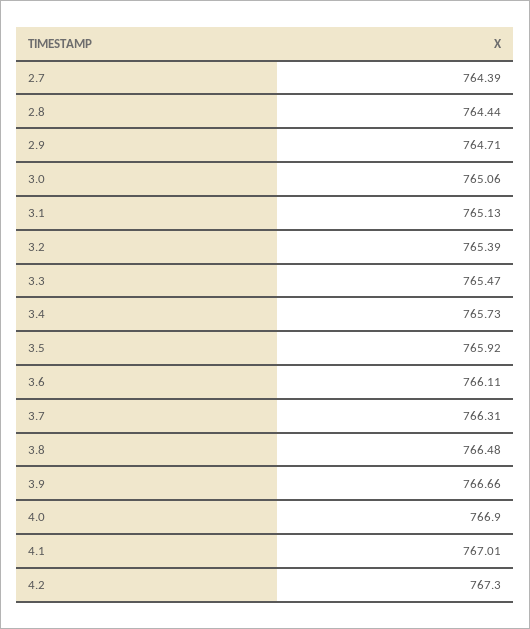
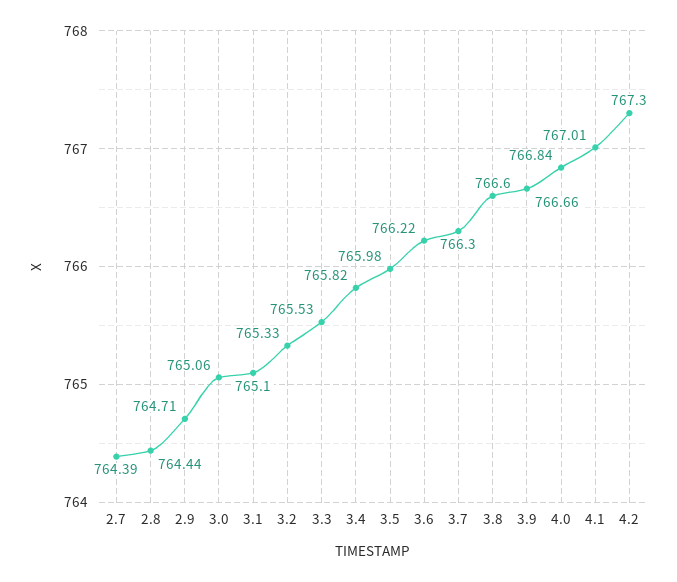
  {
    "2.7": 764.39,
    "2.8": 764.44,
    "2.9": 764.71,
    "3.0": 765.06,
-   "3.1": 765.13,
+   "3.1": 765.1,
-   "3.2": 765.39,
+   "3.2": 765.33,
-   "3.3": 765.47,
+   "3.3": 765.53,
-   "3.4": 765.73,
+   "3.4": 765.82,
-   "3.5": 765.92,
+   "3.5": 765.98,
-   "3.6": 766.11,
+   "3.6": 766.22,
-   "3.7": 766.31,
+   "3.7": 766.3,
-   "3.8": 766.48,
+   "3.8": 766.6,
    "3.9": 766.66,
-   "4.0": 766.9,
+   "4.0": 766.84,
    "4.1": 767.01,
    "4.2": 767.3
  }

